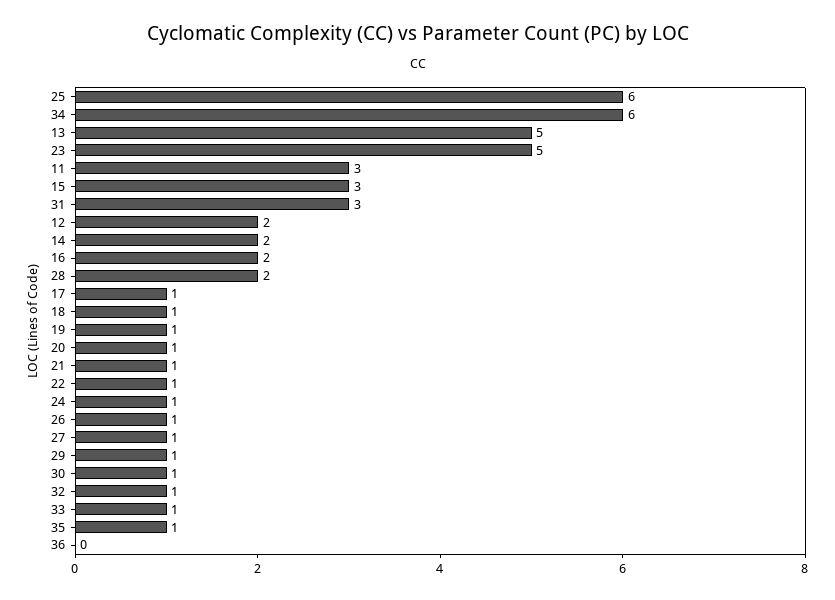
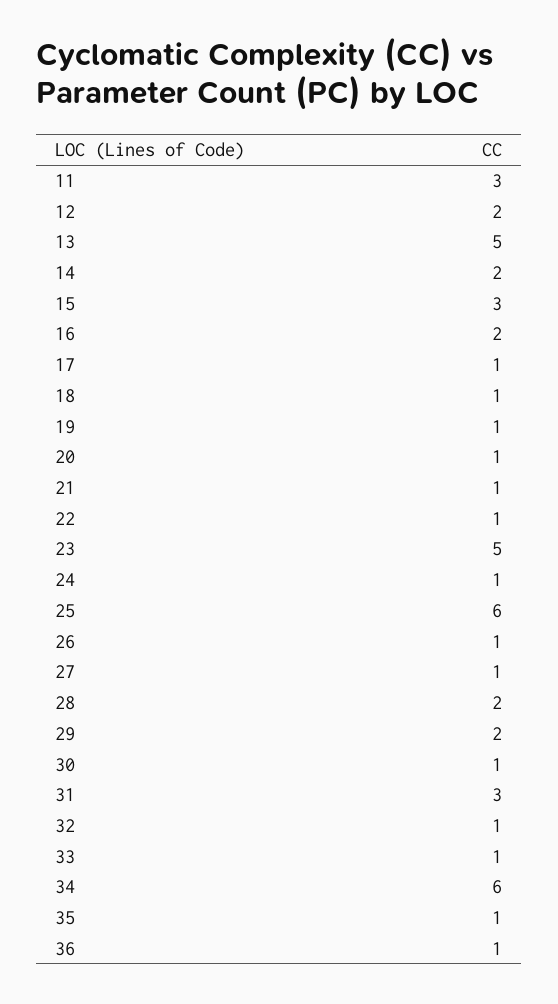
  {
    "25": 6,
    "34": 6,
    "13": 5,
    "23": 5,
    "11": 3,
    "15": 3,
    "31": 3,
    "12": 2,
    "14": 2,
    "16": 2,
    "28": 2,
    "17": 1,
    "18": 1,
    "19": 1,
    "20": 1,
    "21": 1,
    "22": 1,
    "24": 1,
    "26": 1,
    "27": 1,
-   "29": 1,
+   "29": 2,
    "30": 1,
    "32": 1,
    "33": 1,
    "35": 1,
-   "36": 0
+   "36": 1
  }

